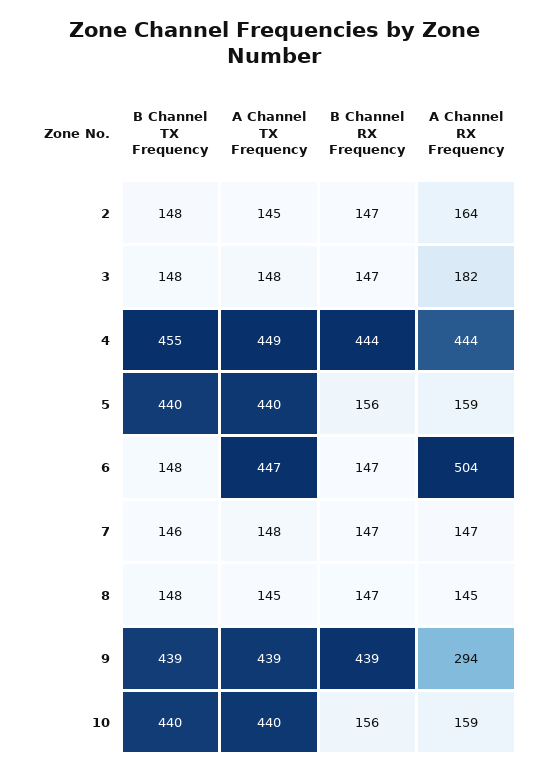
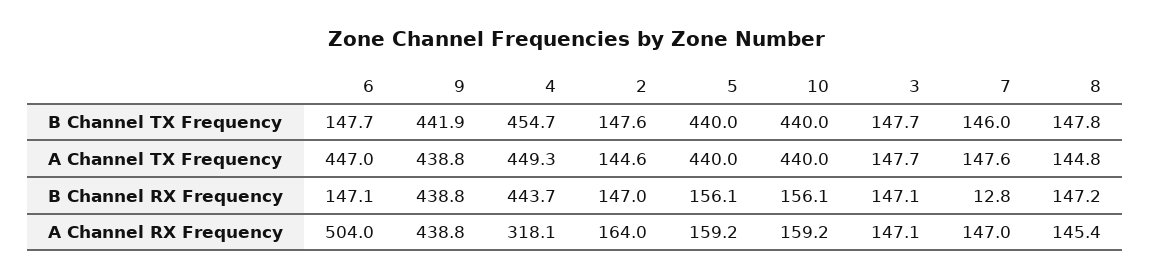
  {
    "B Channel TX Frequency": {
      "2": 147.6,
      "3": 147.7,
      "4": 454.7,
      "5": 440,
      "6": 147.7,
      "7": 146,
      "8": 147.8,
-     "9": 439,
+     "9": 441.9,
      "10": 440
    },
    "A Channel TX Frequency": {
      "2": 144.6,
      "3": 147.7,
      "4": 449.3,
      "5": 440,
      "6": 447,
      "7": 147.6,
      "8": 144.8,
      "9": 438.8,
      "10": 440
    },
    "B Channel RX Frequency": {
      "2": 147,
      "3": 147.1,
      "4": 443.7,
      "5": 156.1,
      "6": 147.1,
-     "7": 147,
+     "7": 12.8,
      "8": 147.2,
      "9": 438.8,
      "10": 156.1
    },
    "A Channel RX Frequency": {
      "2": 164,
-     "3": 182,
+     "3": 147.1,
-     "4": 444,
+     "4": 318.1,
      "5": 159.2,
      "6": 504,
      "7": 147,
      "8": 145.4,
-     "9": 294,
+     "9": 438.8,
      "10": 159.2
    }
  }

